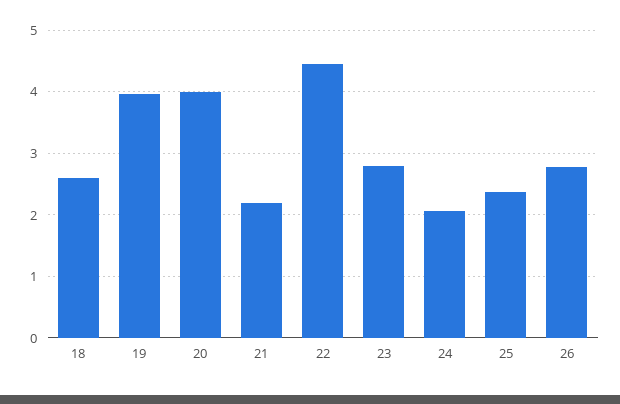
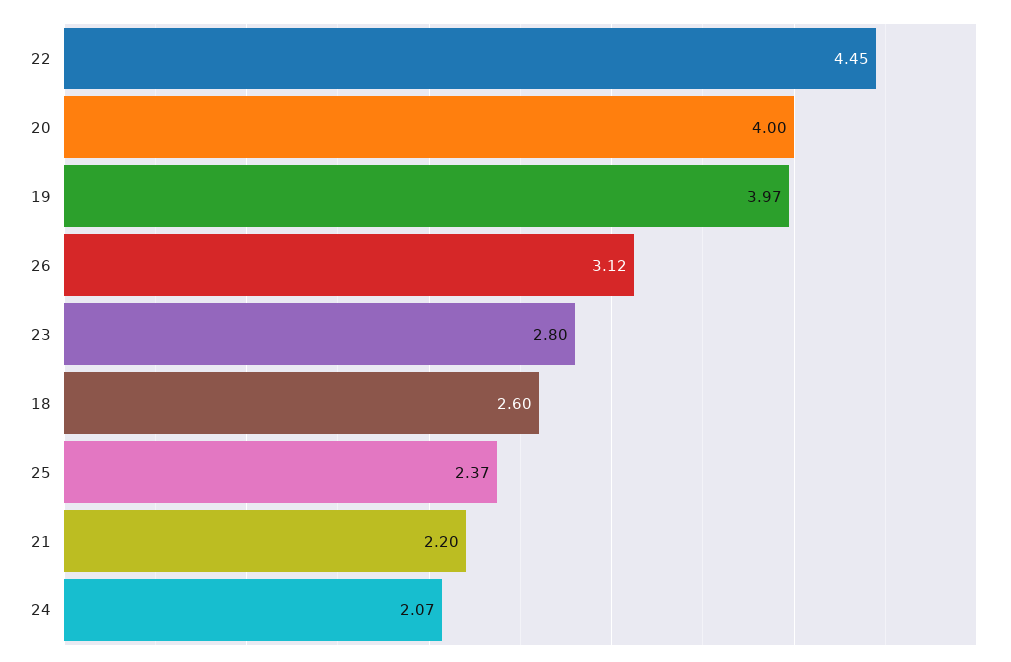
  {
    "18": 2.6,
    "19": 3.97,
    "20": 4,
    "21": 2.2,
    "22": 4.45,
    "23": 2.8,
    "24": 2.07,
    "25": 2.37,
-   "26": 2.8
+   "26": 3.12
  }

